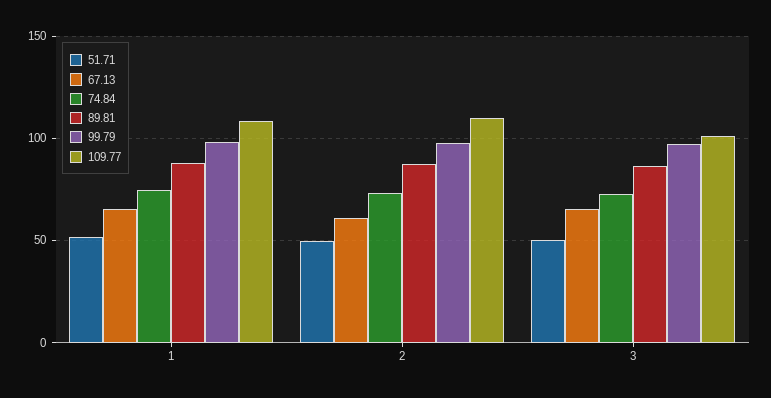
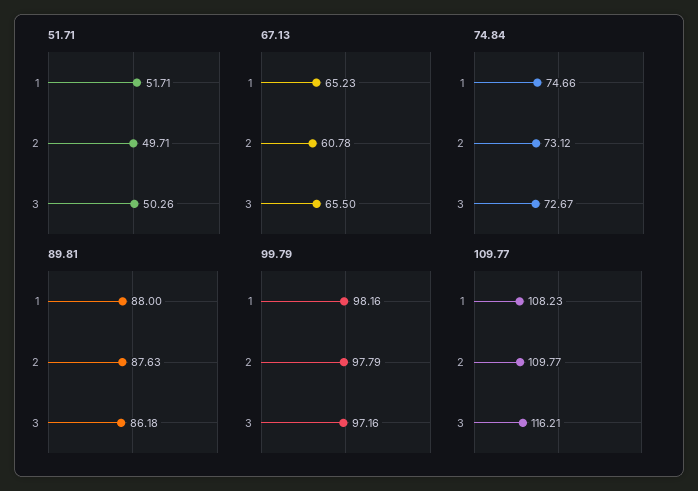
  {
    "51.71": {
      "1": 51.71,
      "2": 49.71,
      "3": 50.26
    },
    "67.13": {
      "1": 65.23,
      "2": 60.78,
      "3": 65.5
    },
    "74.84": {
      "1": 74.66,
      "2": 73.12,
      "3": 72.67
    },
    "89.81": {
      "1": 88,
      "2": 87.63,
      "3": 86.18
    },
    "99.79": {
      "1": 98.16,
      "2": 97.79,
      "3": 97.16
    },
    "109.77": {
      "1": 108.23,
      "2": 109.77,
-     "3": 100
+     "3": 116.21
    }
  }

